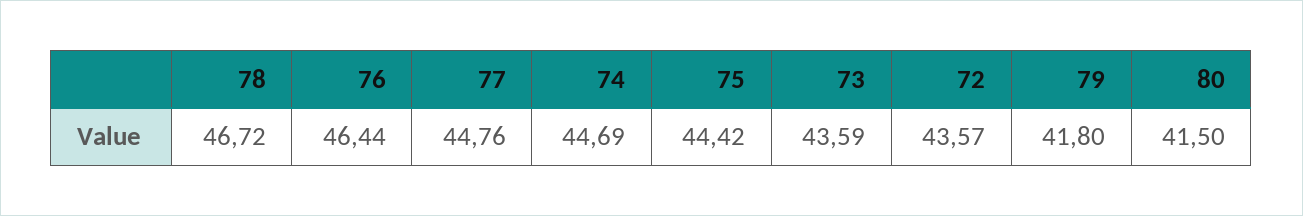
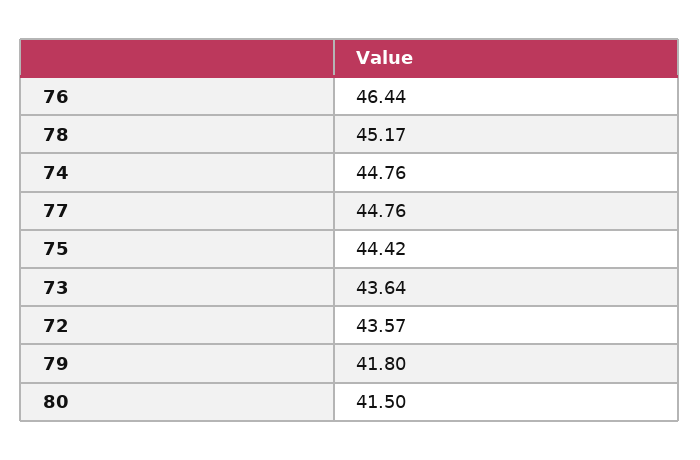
  {
-   "78": 46.72,
+   "78": 45.17,
    "76": 46.44,
    "77": 44.76,
-   "74": 44.69,
+   "74": 44.76,
    "75": 44.42,
-   "73": 43.59,
+   "73": 43.64,
    "72": 43.57,
    "79": 41.8,
    "80": 41.5
  }

